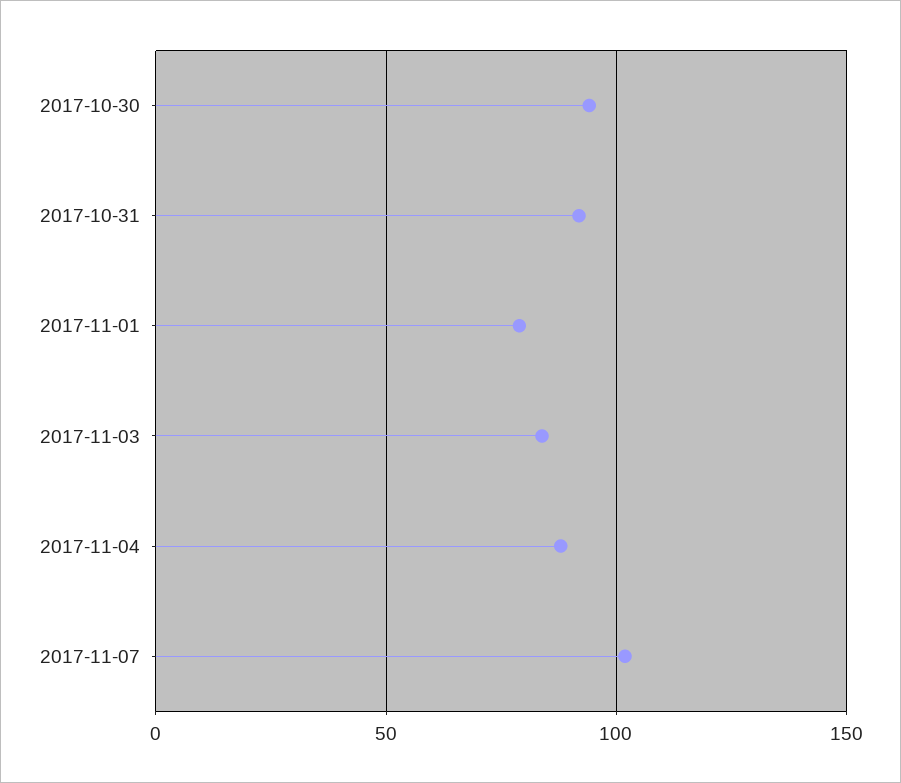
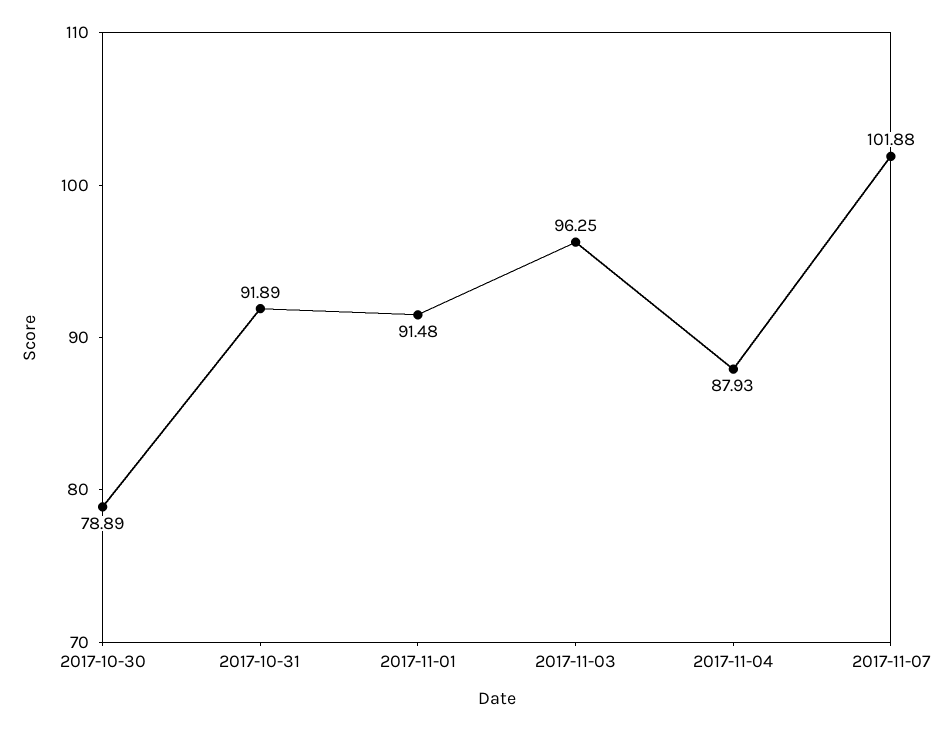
  {
-   "2017-10-30": 95,
+   "2017-10-30": 78.89,
    "2017-10-31": 91.89,
-   "2017-11-01": 80,
+   "2017-11-01": 91.48,
-   "2017-11-03": 85,
+   "2017-11-03": 96.25,
    "2017-11-04": 87.93,
    "2017-11-07": 101.88
  }

